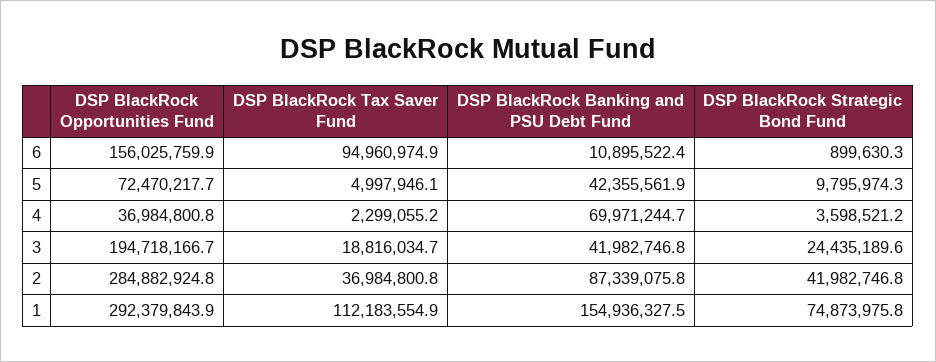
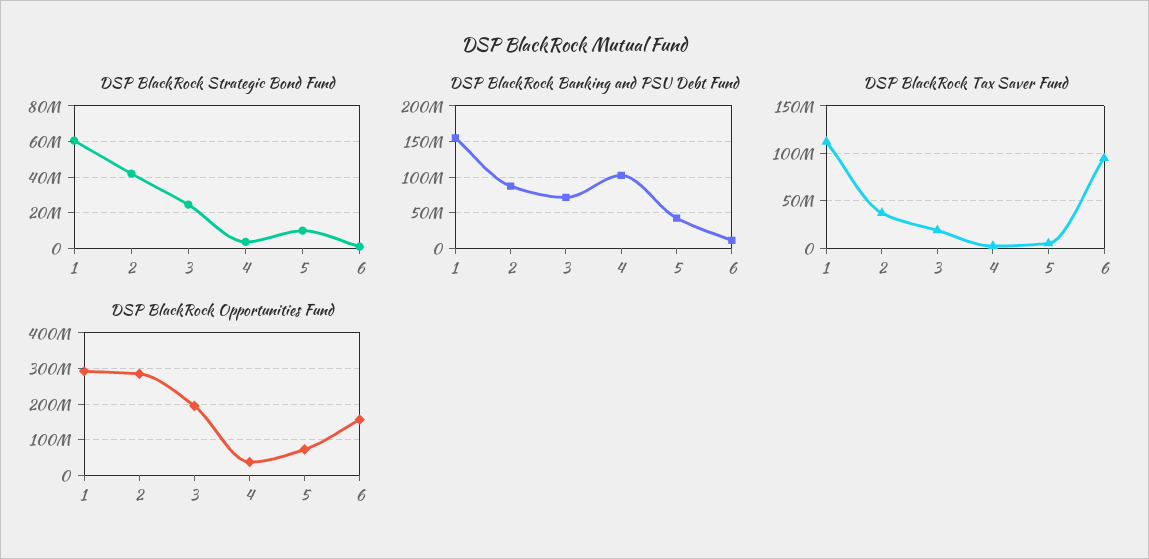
  {
    "DSP BlackRock Opportunities Fund": {
      "6": 156025759.9,
      "5": 72470217.7,
      "4": 36984800.8,
      "3": 194718166.7,
      "2": 284882924.8,
      "1": 292379843.9
    },
    "DSP BlackRock Tax Saver Fund": {
      "6": 94960974.9,
      "5": 4997946.1,
      "4": 2299055.2,
      "3": 18816034.7,
      "2": 36984800.8,
      "1": 112183554.9
    },
    "DSP BlackRock Banking and PSU Debt Fund": {
      "6": 10895522.4,
      "5": 42355561.9,
-     "4": 69971244.7,
+     "4": 100000000,
-     "3": 41982746.8,
+     "3": 70000000,
      "2": 87339075.8,
      "1": 154936327.5
    },
    "DSP BlackRock Strategic Bond Fund": {
      "6": 899630.3,
      "5": 9795974.3,
      "4": 3598521.2,
      "3": 24435189.6,
      "2": 41982746.8,
-     "1": 74873975.8
+     "1": 60000000
    }
  }

